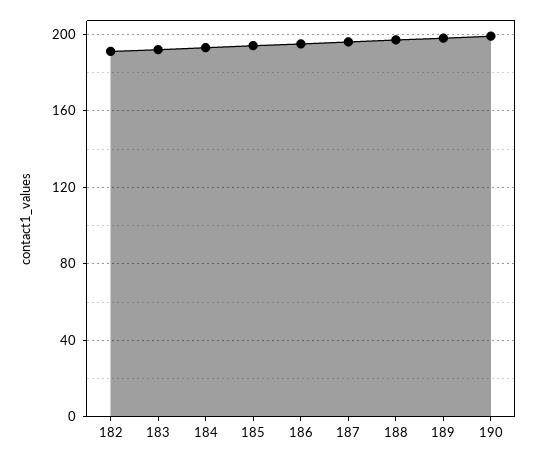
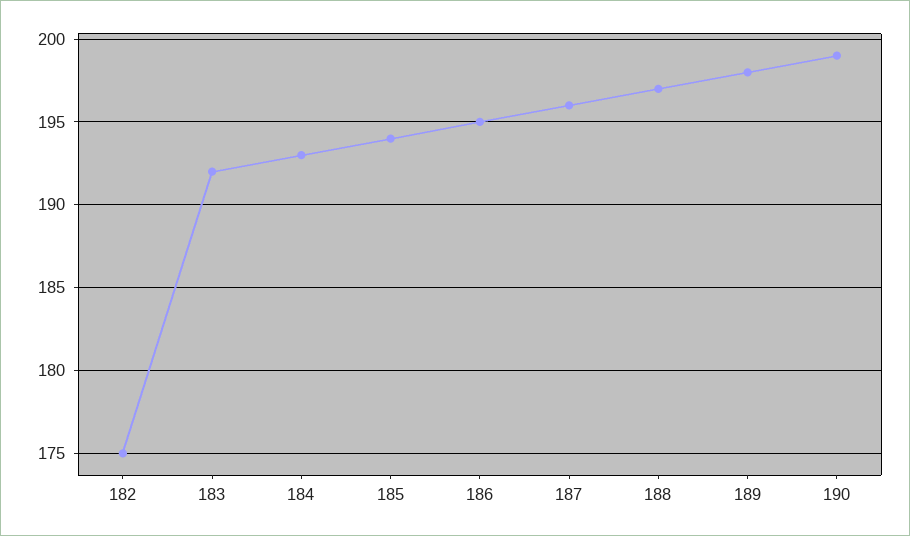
  {
-   "182": 190,
+   "182": 175,
    "183": 192,
    "184": 193,
    "185": 194,
    "186": 195,
    "187": 196,
    "188": 197,
    "189": 198,
    "190": 199
  }

